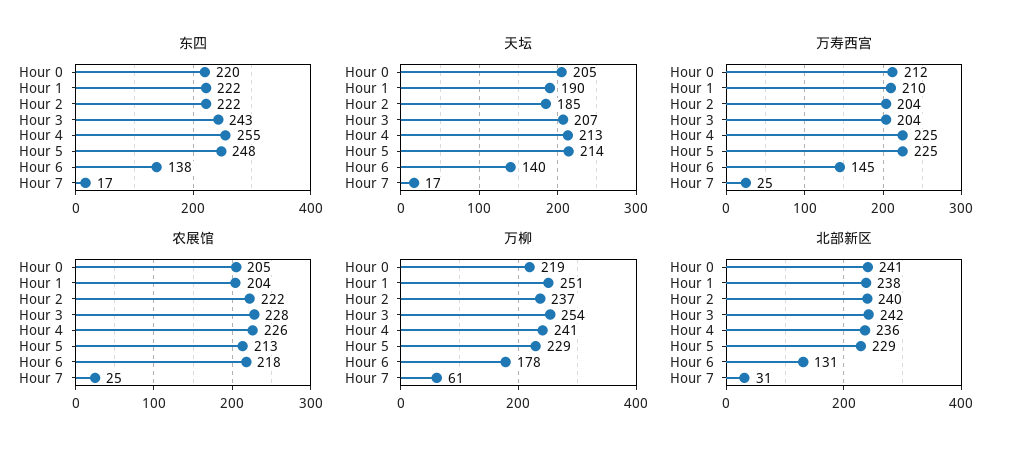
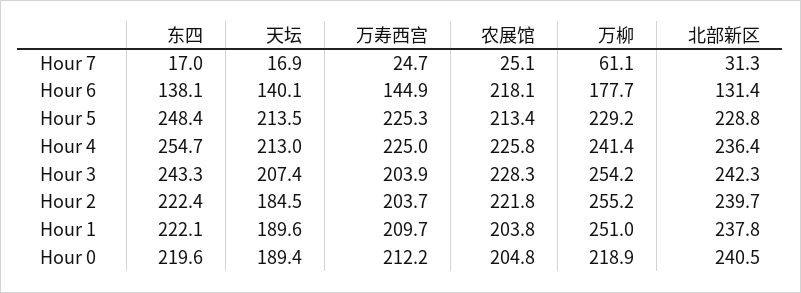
  {
    "东四": {
      "Hour 0": 219.6,
      "Hour 1": 222.1,
      "Hour 2": 222.4,
      "Hour 3": 243.3,
      "Hour 4": 254.7,
      "Hour 5": 248.4,
      "Hour 6": 138.1,
      "Hour 7": 17
    },
    "天坛": {
-     "Hour 0": 205,
+     "Hour 0": 189.4,
      "Hour 1": 189.6,
      "Hour 2": 184.5,
      "Hour 3": 207.4,
      "Hour 4": 213,
      "Hour 5": 213.5,
      "Hour 6": 140.1,
      "Hour 7": 16.9
    },
    "万寿西宫": {
      "Hour 0": 212.2,
      "Hour 1": 209.7,
      "Hour 2": 203.7,
      "Hour 3": 203.9,
      "Hour 4": 225,
      "Hour 5": 225.3,
      "Hour 6": 144.9,
      "Hour 7": 24.7
    },
    "农展馆": {
      "Hour 0": 204.8,
      "Hour 1": 203.8,
      "Hour 2": 221.8,
      "Hour 3": 228.3,
      "Hour 4": 225.8,
      "Hour 5": 213.4,
      "Hour 6": 218.1,
      "Hour 7": 25.1
    },
    "万柳": {
      "Hour 0": 218.9,
      "Hour 1": 251,
-     "Hour 2": 237,
+     "Hour 2": 255.2,
      "Hour 3": 254.2,
      "Hour 4": 241.4,
      "Hour 5": 229.2,
      "Hour 6": 177.7,
      "Hour 7": 61.1
    },
    "北部新区": {
      "Hour 0": 240.5,
      "Hour 1": 237.8,
      "Hour 2": 239.7,
      "Hour 3": 242.3,
      "Hour 4": 236.4,
      "Hour 5": 228.8,
      "Hour 6": 131.4,
      "Hour 7": 31.3
    }
  }

